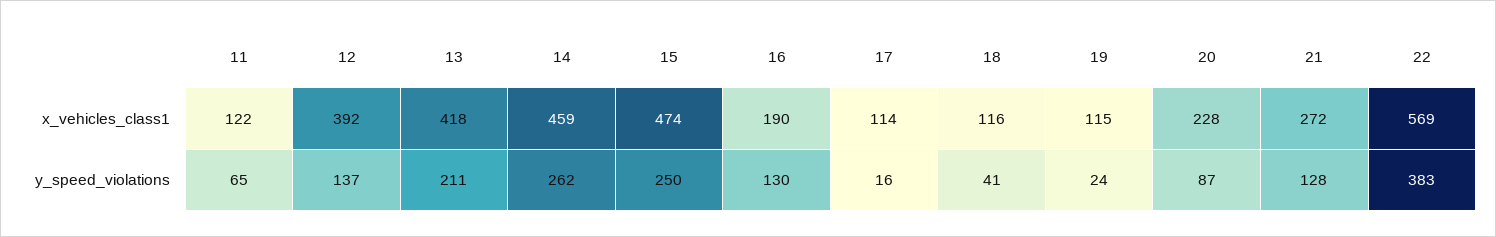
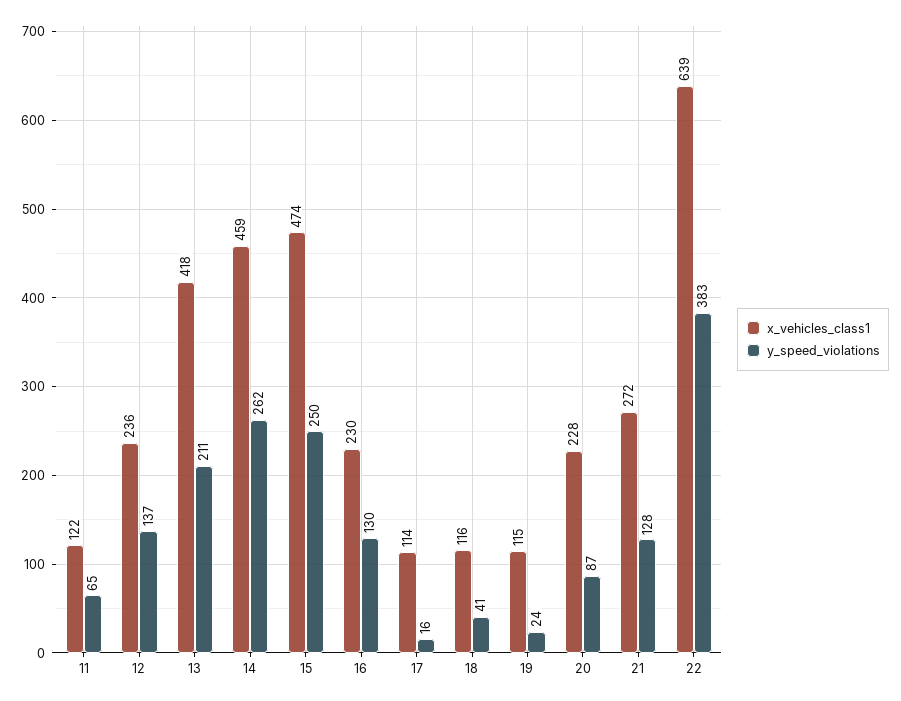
  {
    "x_vehicles_class1": {
      "11": 122,
-     "12": 392,
+     "12": 236,
      "13": 418,
      "14": 459,
      "15": 474,
-     "16": 190,
+     "16": 230,
      "17": 114,
      "18": 116,
      "19": 115,
      "20": 228,
      "21": 272,
-     "22": 569
+     "22": 639
    },
    "y_speed_violations": {
      "11": 65,
      "12": 137,
      "13": 211,
      "14": 262,
      "15": 250,
      "16": 130,
      "17": 16,
      "18": 41,
      "19": 24,
      "20": 87,
      "21": 128,
      "22": 383
    }
  }

